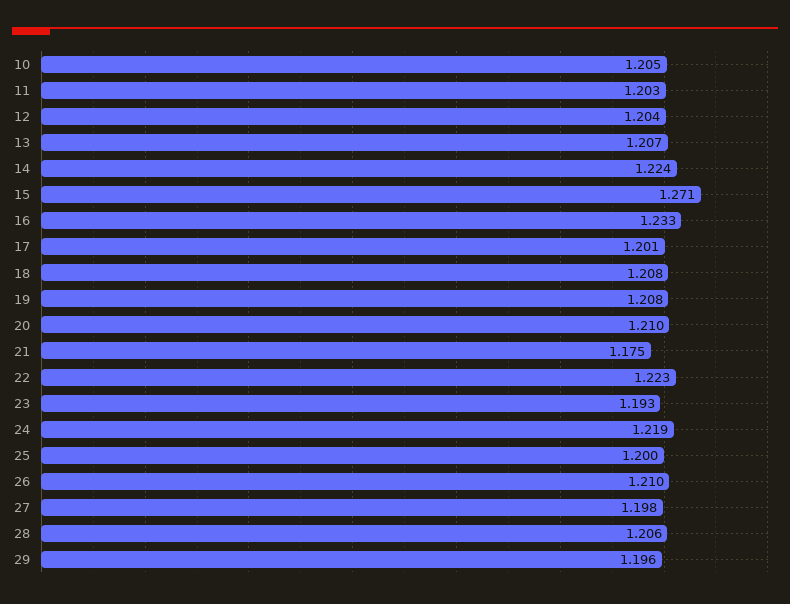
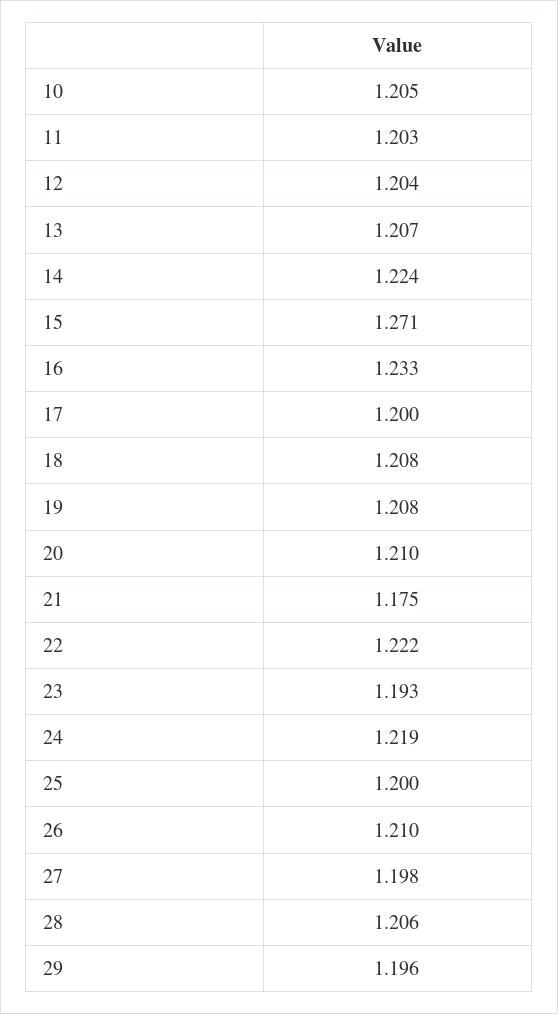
  {
    "10": 1.205,
    "11": 1.203,
    "12": 1.204,
    "13": 1.207,
    "14": 1.224,
    "15": 1.271,
    "16": 1.233,
-   "17": 1.201,
+   "17": 1.2,
    "18": 1.208,
    "19": 1.208,
    "20": 1.21,
    "21": 1.175,
-   "22": 1.223,
+   "22": 1.222,
    "23": 1.193,
    "24": 1.219,
    "25": 1.2,
    "26": 1.21,
    "27": 1.198,
    "28": 1.206,
    "29": 1.196
  }

